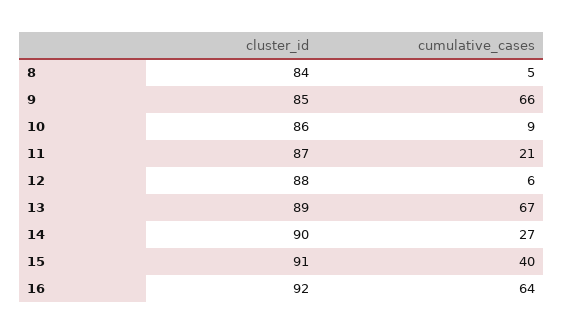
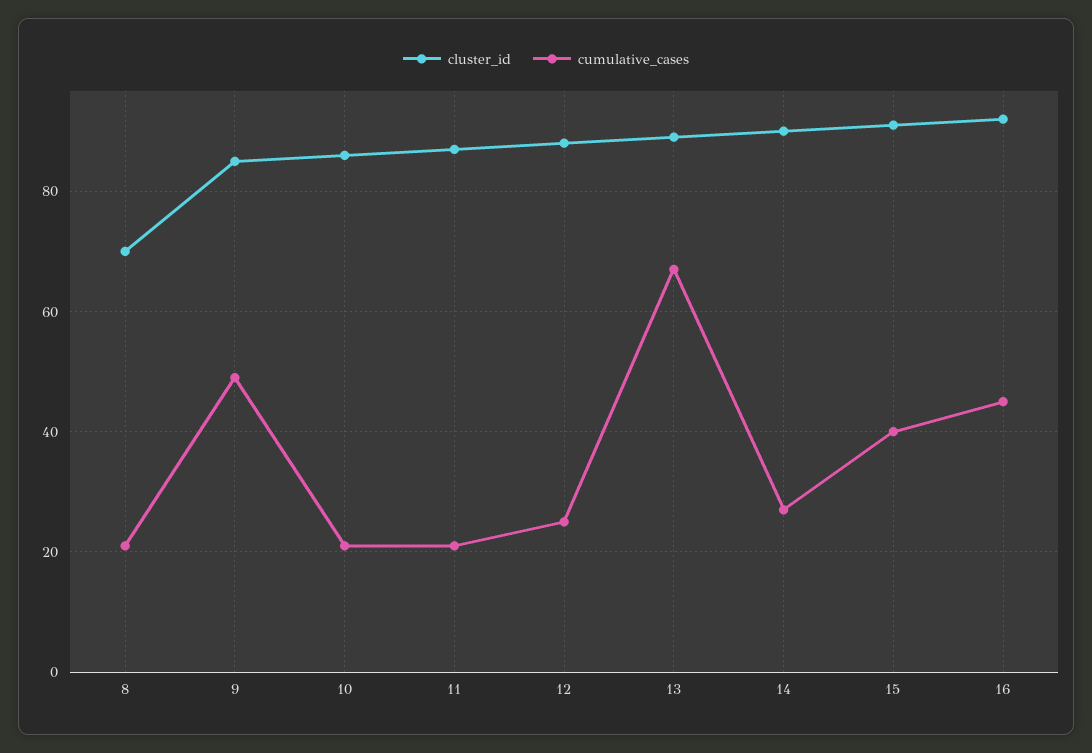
  {
    "cluster_id": {
-     "8": 84,
+     "8": 70,
      "9": 85,
      "10": 86,
      "11": 87,
      "12": 88,
      "13": 89,
      "14": 90,
      "15": 91,
      "16": 92
    },
    "cumulative_cases": {
-     "8": 5,
+     "8": 20,
-     "9": 66,
+     "9": 50,
-     "10": 9,
+     "10": 20,
      "11": 21,
-     "12": 6,
+     "12": 25,
      "13": 67,
      "14": 27,
      "15": 40,
-     "16": 64
+     "16": 45
    }
  }

